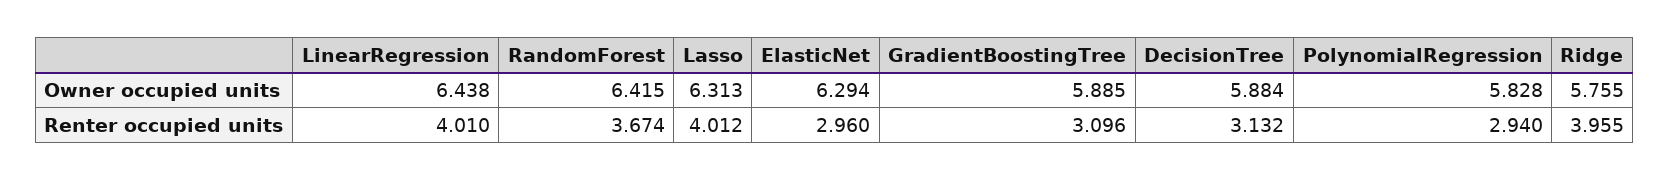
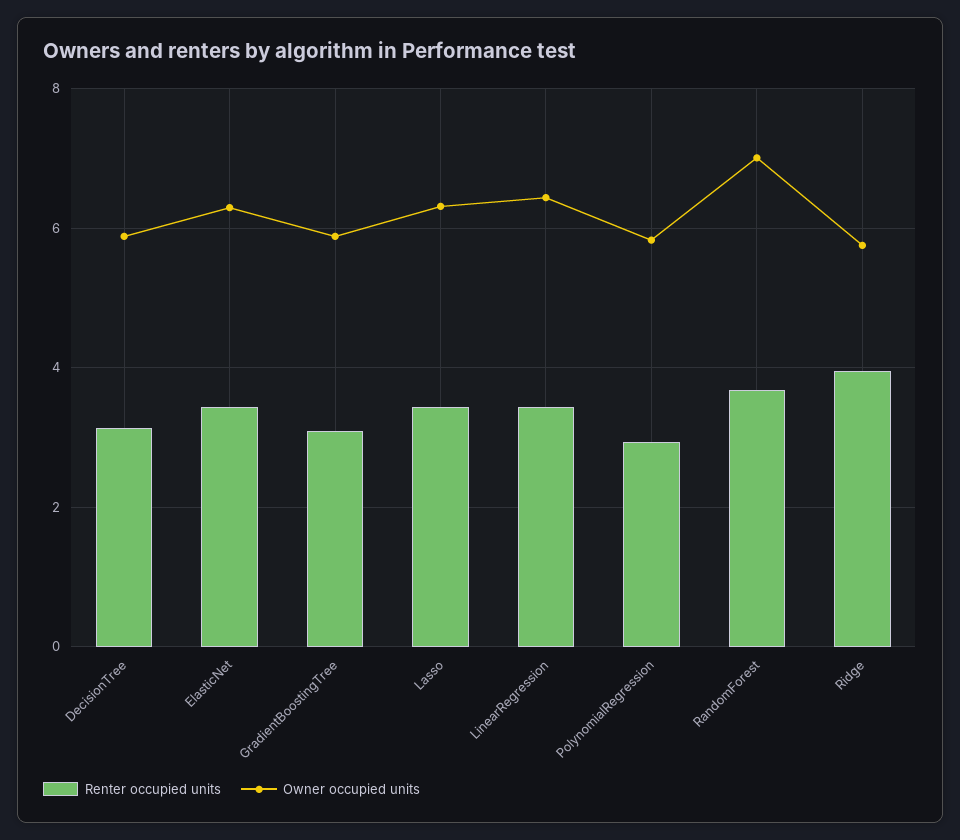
  {
    "Owner occupied units": {
      "LinearRegression": 6.438,
-     "RandomForest": 6.415,
+     "RandomForest": 7,
      "Lasso": 6.313,
      "ElasticNet": 6.294,
      "GradientBoostingTree": 5.885,
      "DecisionTree": 5.884,
      "PolynomialRegression": 5.828,
      "Ridge": 5.755
    },
    "Renter occupied units": {
-     "LinearRegression": 4.01,
+     "LinearRegression": 3.4,
      "RandomForest": 3.674,
-     "Lasso": 4.012,
+     "Lasso": 3.4,
-     "ElasticNet": 2.96,
+     "ElasticNet": 3.4,
      "GradientBoostingTree": 3.096,
      "DecisionTree": 3.132,
      "PolynomialRegression": 2.94,
      "Ridge": 3.955
    }
  }

